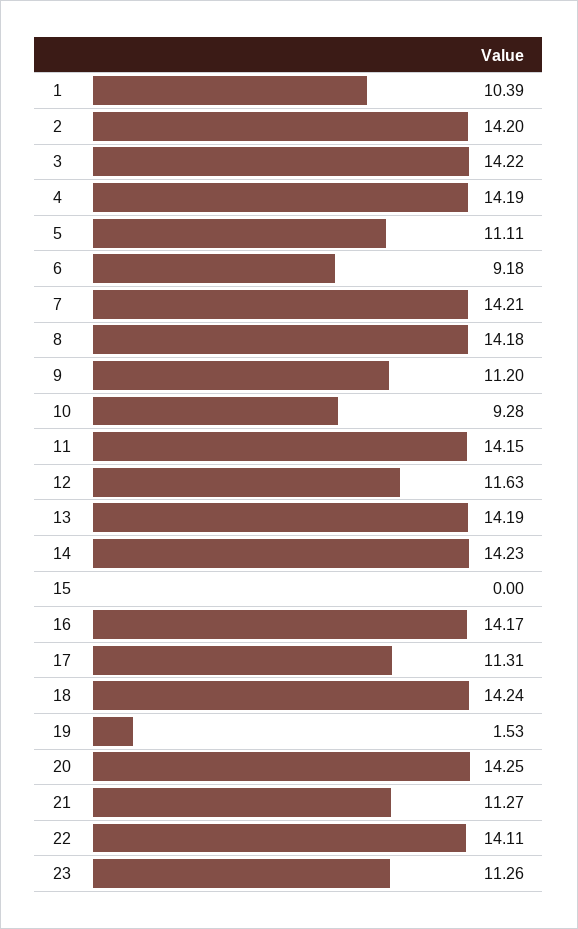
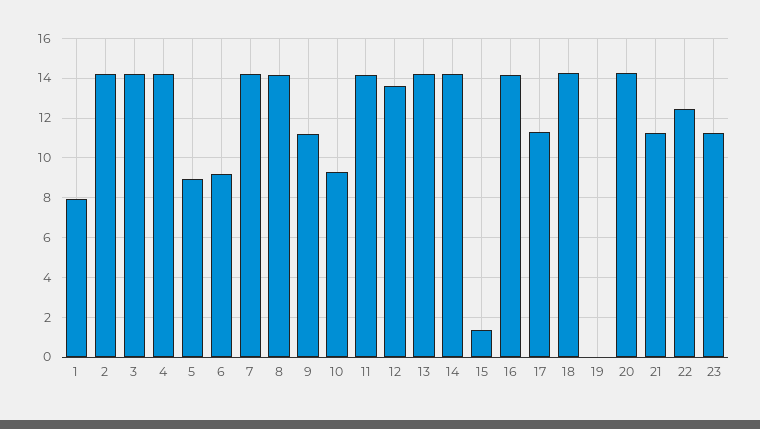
  {
-   "1": 10.39,
+   "1": 8,
    "2": 14.2,
    "3": 14.22,
    "4": 14.19,
-   "5": 11.11,
+   "5": 9,
    "6": 9.18,
    "7": 14.21,
    "8": 14.18,
    "9": 11.2,
    "10": 9.28,
    "11": 14.15,
-   "12": 11.63,
+   "12": 13.5,
    "13": 14.19,
    "14": 14.23,
-   "15": 0,
+   "15": 1.5,
    "16": 14.17,
    "17": 11.31,
    "18": 14.24,
-   "19": 1.53,
+   "19": 0,
    "20": 14.25,
    "21": 11.27,
-   "22": 14.11,
+   "22": 12.5,
    "23": 11.26
  }

